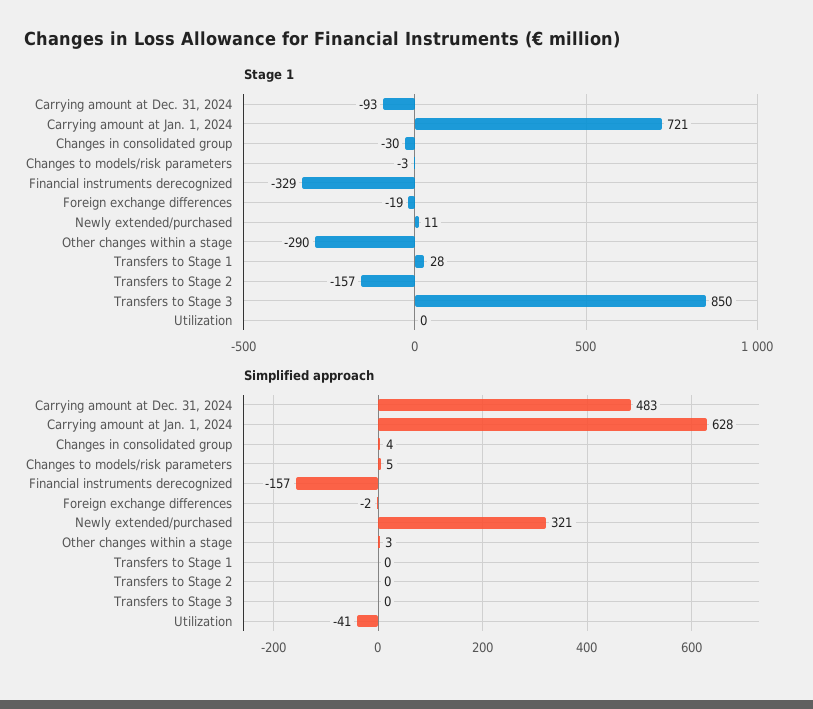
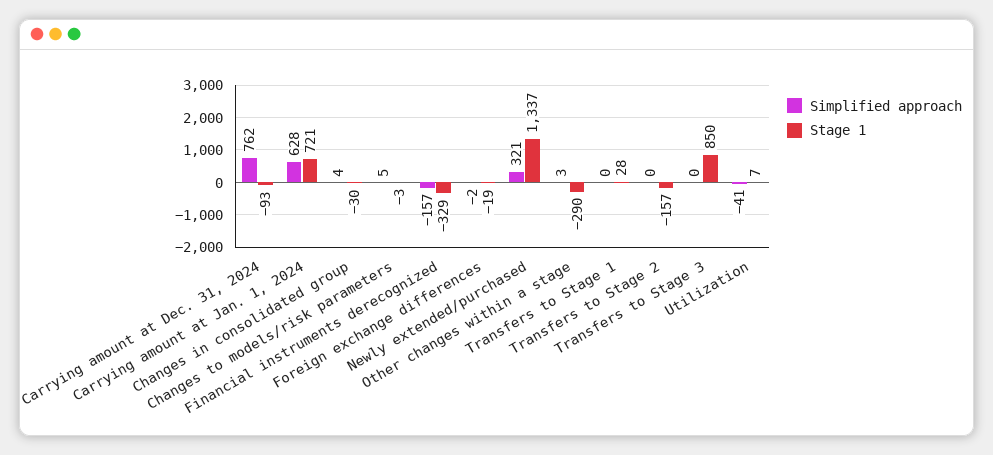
  {
    "Stage 1": {
      "Carrying amount at Dec. 31, 2024": -93,
      "Carrying amount at Jan. 1, 2024": 721,
      "Changes in consolidated group": -30,
      "Changes to models/risk parameters": -3,
      "Financial instruments derecognized": -329,
      "Foreign exchange differences": -19,
-     "Newly extended/purchased": 11,
+     "Newly extended/purchased": 1337,
      "Other changes within a stage": -290,
      "Transfers to Stage 1": 28,
      "Transfers to Stage 2": -157,
      "Transfers to Stage 3": 850,
-     "Utilization": 0
+     "Utilization": 7
    },
    "Simplified approach": {
-     "Carrying amount at Dec. 31, 2024": 483,
+     "Carrying amount at Dec. 31, 2024": 762,
      "Carrying amount at Jan. 1, 2024": 628,
      "Changes in consolidated group": 4,
      "Changes to models/risk parameters": 5,
      "Financial instruments derecognized": -157,
      "Foreign exchange differences": -2,
      "Newly extended/purchased": 321,
      "Other changes within a stage": 3,
      "Transfers to Stage 1": 0,
      "Transfers to Stage 2": 0,
      "Transfers to Stage 3": 0,
      "Utilization": -41
    }
  }

